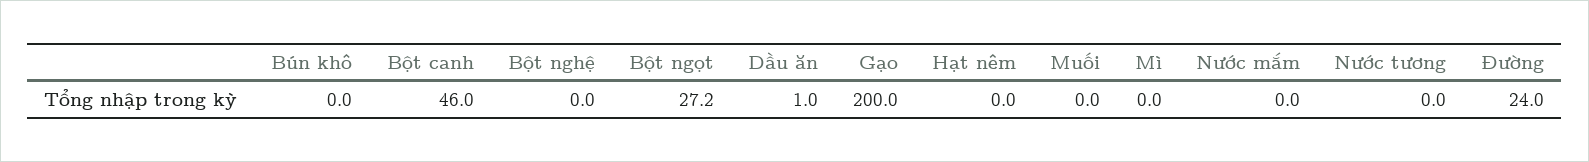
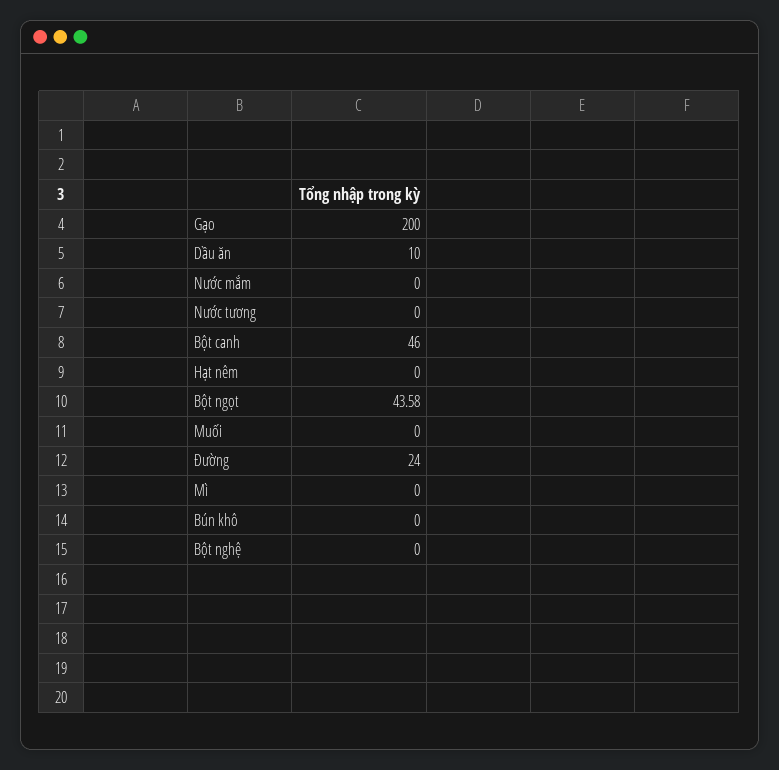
  {
    "Bún khô": 0,
    "Bột canh": 46,
    "Bột nghệ": 0,
-   "Bột ngọt": 27.2,
+   "Bột ngọt": 43.58,
-   "Dầu ăn": 1,
+   "Dầu ăn": 10,
    "Gạo": 200,
    "Hạt nêm": 0,
    "Muối": 0,
    "Mì": 0,
    "Nước mắm": 0,
    "Nước tương": 0,
    "Đường": 24
  }

